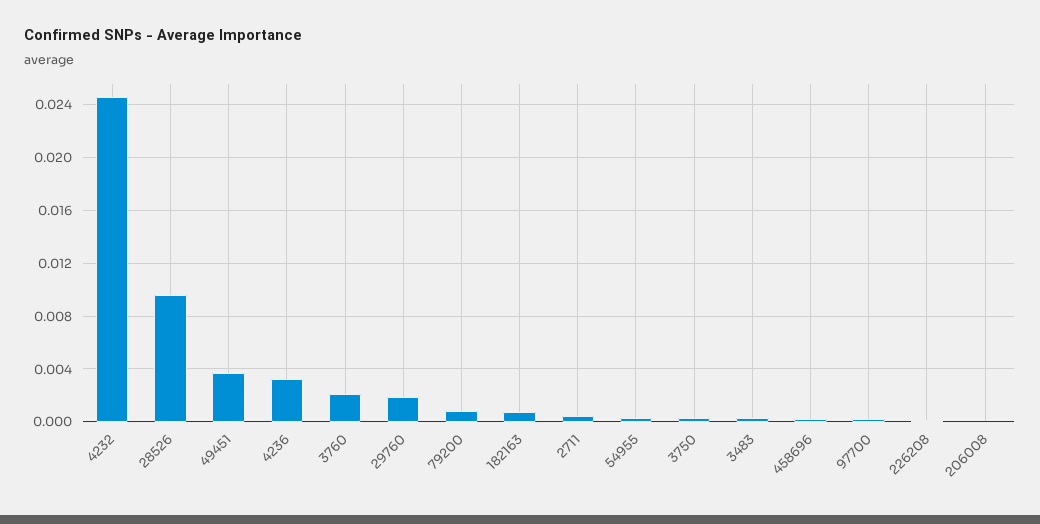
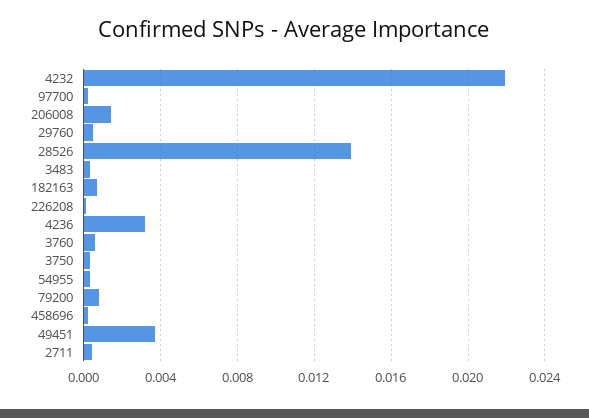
  {
-   "4232": 0.0245,
+   "4232": 0.022,
-   "28526": 0.0095,
+   "28526": 0.014,
    "49451": 0.0035,
    "4236": 0.003,
-   "3760": 0.002,
+   "3760": 0.0005,
-   "29760": 0.002,
+   "29760": 0.0005,
    "79200": 0.001,
    "182163": 0.0005,
    "2711": 0.0005,
    "54955": 0.0005,
    "3750": 0.0005,
    "3483": 0.0005,
    "458696": 0,
    "97700": 0,
    "226208": 0,
-   "206008": 0
+   "206008": 0.0015
  }

